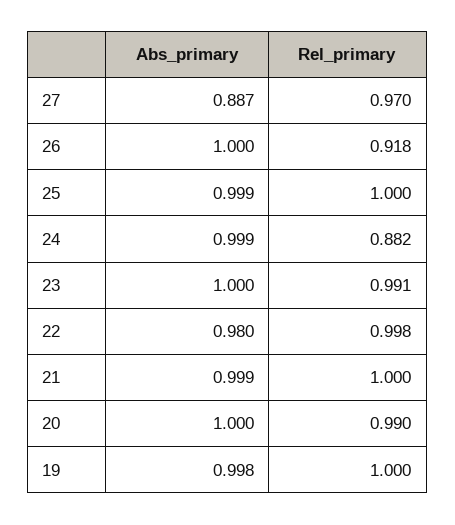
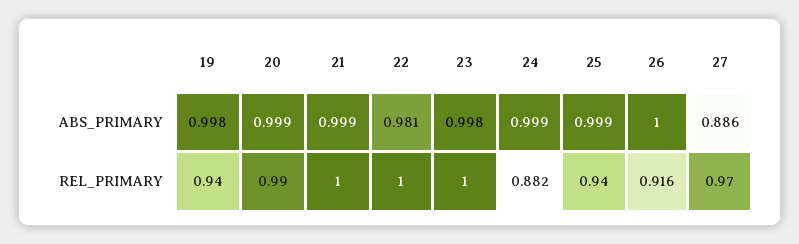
  {
    "Abs_primary": {
-     "27": 0.887,
+     "27": 0.886,
      "26": 1,
      "25": 0.999,
      "24": 0.999,
-     "23": 1,
+     "23": 0.998,
-     "22": 0.98,
+     "22": 0.981,
      "21": 0.999,
-     "20": 1,
+     "20": 0.999,
      "19": 0.998
    },
    "Rel_primary": {
      "27": 0.97,
-     "26": 0.918,
+     "26": 0.916,
-     "25": 1,
+     "25": 0.94,
      "24": 0.882,
-     "23": 0.991,
+     "23": 1,
-     "22": 0.998,
+     "22": 1,
      "21": 1,
      "20": 0.99,
-     "19": 1
+     "19": 0.94
    }
  }

